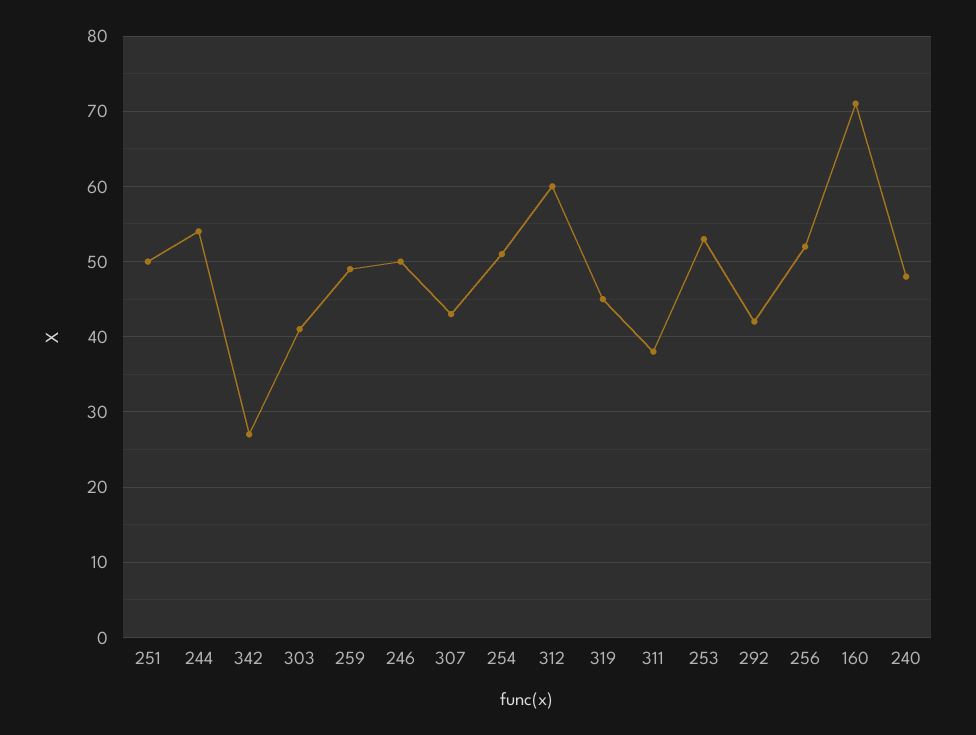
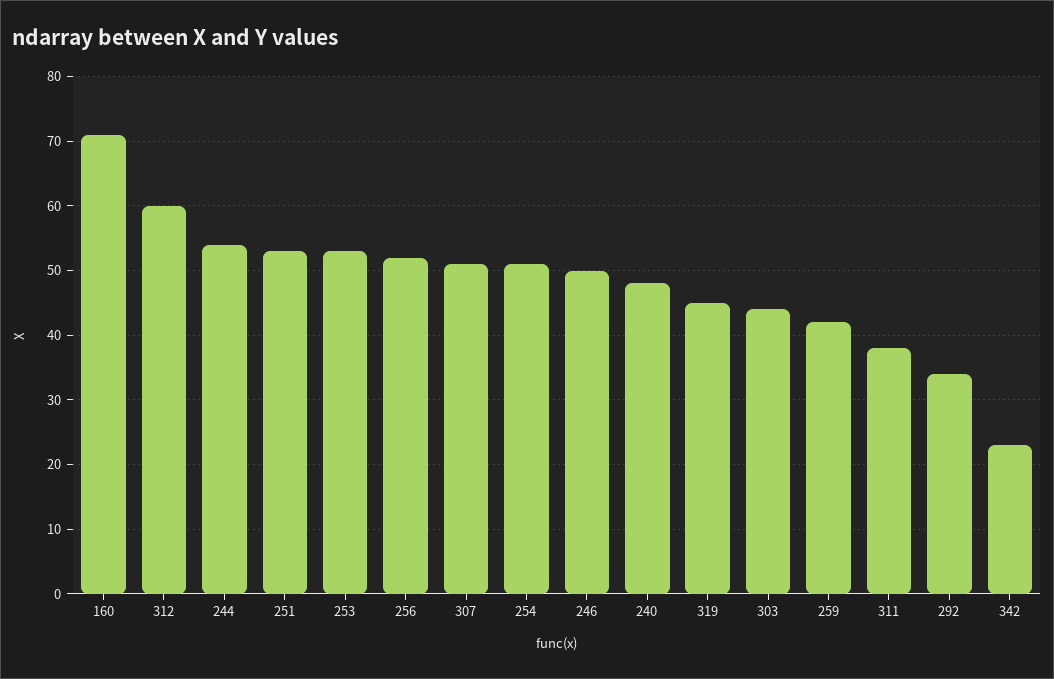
  {
-   "251": 50,
+   "251": 53,
    "244": 54,
-   "342": 27,
+   "342": 23,
-   "303": 41,
+   "303": 44,
-   "259": 49,
+   "259": 42,
    "246": 50,
-   "307": 43,
+   "307": 51,
    "254": 51,
    "312": 60,
    "319": 45,
    "311": 38,
    "253": 53,
-   "292": 42,
+   "292": 34,
    "256": 52,
    "160": 71,
    "240": 48
  }

